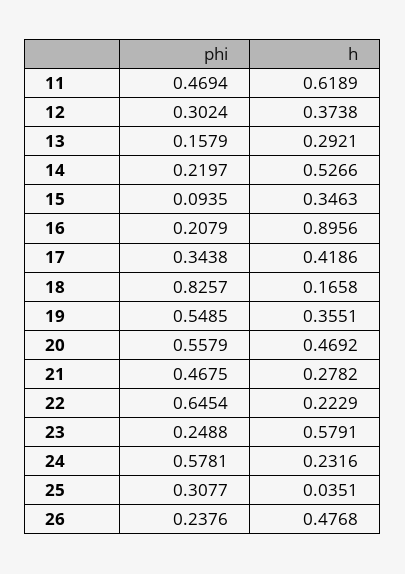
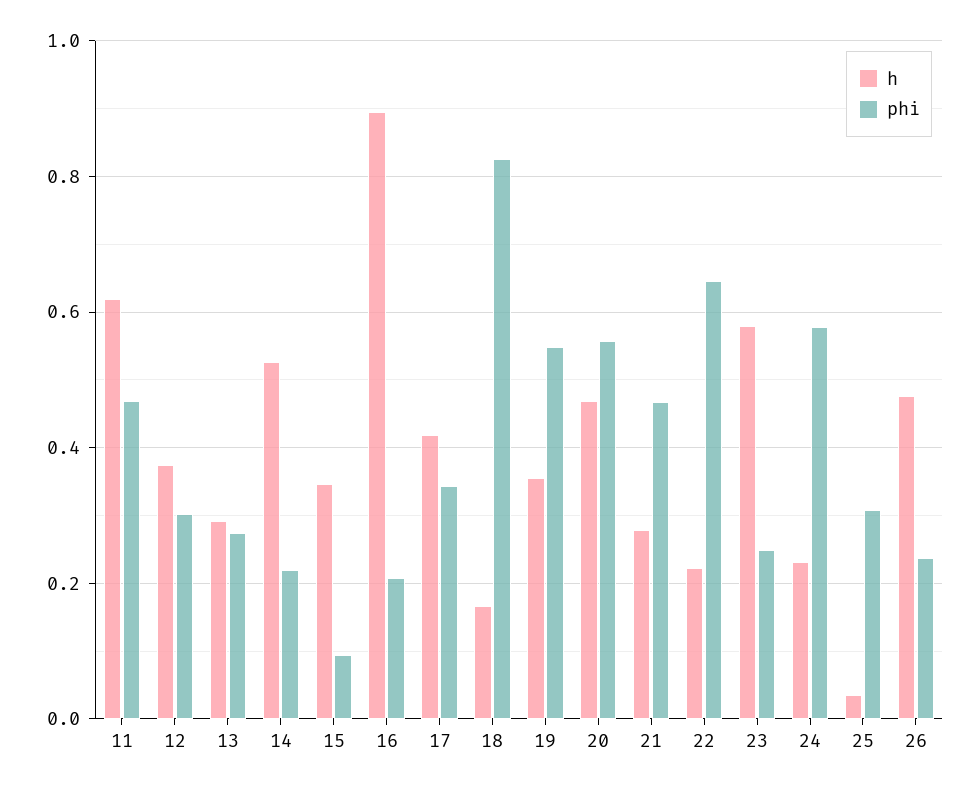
  {
    "phi": {
      "11": 0.4694,
      "12": 0.3024,
-     "13": 0.1579,
+     "13": 0.28,
      "14": 0.2197,
      "15": 0.0935,
      "16": 0.2079,
      "17": 0.3438,
      "18": 0.8257,
      "19": 0.5485,
      "20": 0.5579,
      "21": 0.4675,
      "22": 0.6454,
      "23": 0.2488,
      "24": 0.5781,
      "25": 0.3077,
      "26": 0.2376
    },
    "h": {
      "11": 0.6189,
      "12": 0.3738,
      "13": 0.2921,
      "14": 0.5266,
      "15": 0.3463,
      "16": 0.8956,
      "17": 0.4186,
      "18": 0.1658,
      "19": 0.3551,
      "20": 0.4692,
      "21": 0.2782,
      "22": 0.2229,
      "23": 0.5791,
      "24": 0.2316,
      "25": 0.0351,
      "26": 0.4768
    }
  }

